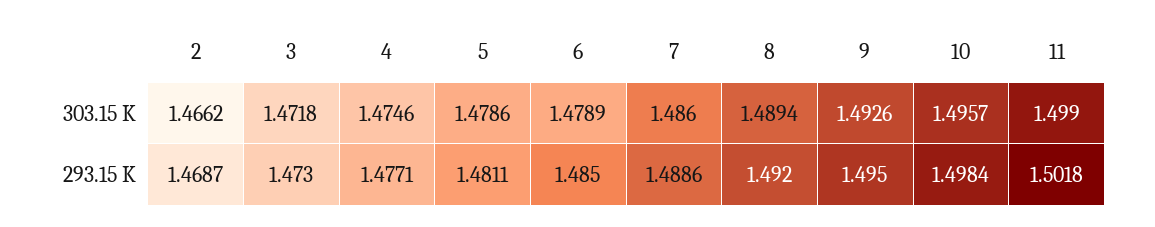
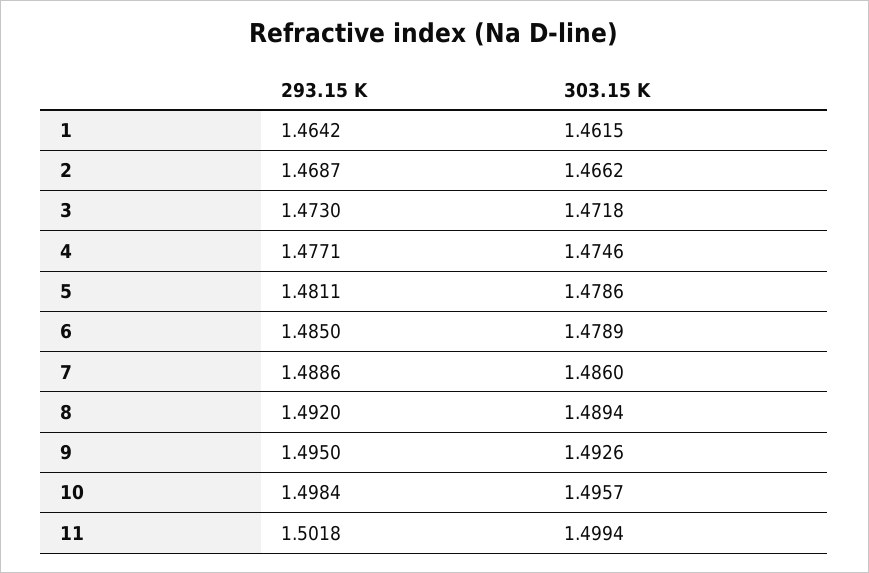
  {
    "2": {
      "303.15 K": 1.4662,
      "293.15 K": 1.4687
    },
    "3": {
      "303.15 K": 1.4718,
      "293.15 K": 1.473
    },
    "4": {
      "303.15 K": 1.4746,
      "293.15 K": 1.4771
    },
    "5": {
      "303.15 K": 1.4786,
      "293.15 K": 1.4811
    },
    "6": {
      "303.15 K": 1.4789,
      "293.15 K": 1.485
    },
    "7": {
      "303.15 K": 1.486,
      "293.15 K": 1.4886
    },
    "8": {
      "303.15 K": 1.4894,
      "293.15 K": 1.492
    },
    "9": {
      "303.15 K": 1.4926,
      "293.15 K": 1.495
    },
    "10": {
      "303.15 K": 1.4957,
      "293.15 K": 1.4984
    },
    "11": {
-     "303.15 K": 1.499,
+     "303.15 K": 1.4994,
      "293.15 K": 1.5018
-   }
+   },
+   "1": {
+     "293.15 K": 1.4642,
+     "303.15 K": 1.4615
+   }
  }

